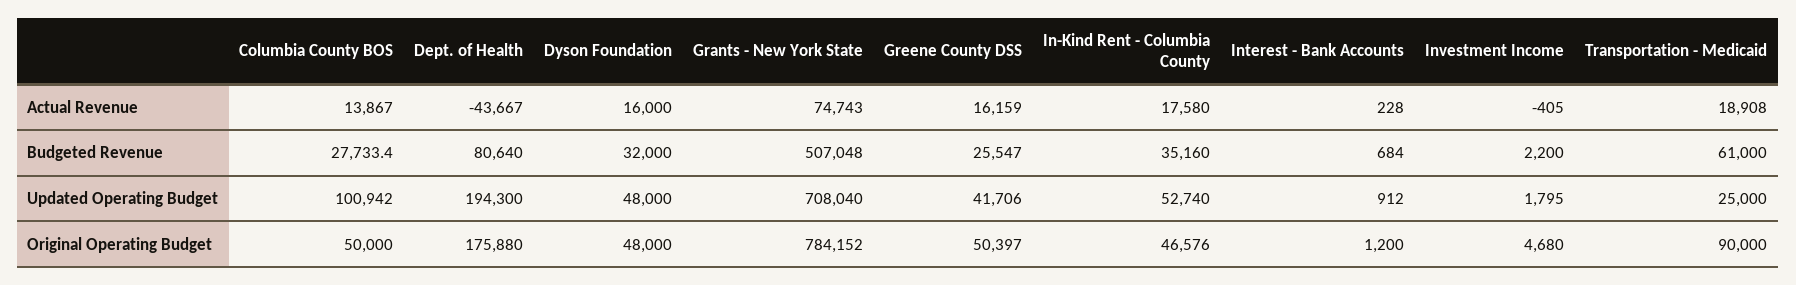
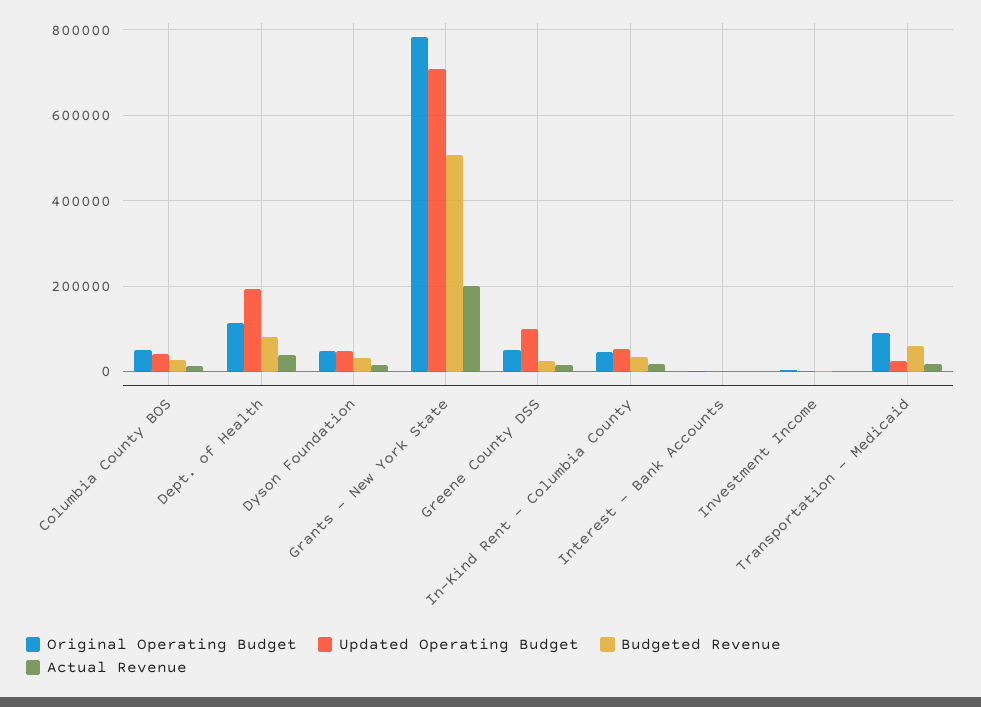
  {
    "Actual Revenue": {
      "Columbia County BOS": 13867,
-     "Dept. of Health": -43667,
+     "Dept. of Health": 40000,
      "Dyson Foundation": 16000,
-     "Grants - New York State": 74743,
+     "Grants - New York State": 200000,
      "Greene County DSS": 16159,
      "In-Kind Rent - Columbia County": 17580,
      "Interest - Bank Accounts": 228,
      "Investment Income": -405,
      "Transportation - Medicaid": 18908
    },
    "Budgeted Revenue": {
      "Columbia County BOS": 27733.4,
      "Dept. of Health": 80640,
      "Dyson Foundation": 32000,
      "Grants - New York State": 507048,
      "Greene County DSS": 25547,
      "In-Kind Rent - Columbia County": 35160,
      "Interest - Bank Accounts": 684,
      "Investment Income": 2200,
      "Transportation - Medicaid": 61000
    },
    "Updated Operating Budget": {
-     "Columbia County BOS": 100942,
+     "Columbia County BOS": 40000,
      "Dept. of Health": 194300,
      "Dyson Foundation": 48000,
      "Grants - New York State": 708040,
-     "Greene County DSS": 41706,
+     "Greene County DSS": 100000,
      "In-Kind Rent - Columbia County": 52740,
      "Interest - Bank Accounts": 912,
      "Investment Income": 1795,
      "Transportation - Medicaid": 25000
    },
    "Original Operating Budget": {
      "Columbia County BOS": 50000,
-     "Dept. of Health": 175880,
+     "Dept. of Health": 120000,
      "Dyson Foundation": 48000,
      "Grants - New York State": 784152,
      "Greene County DSS": 50397,
      "In-Kind Rent - Columbia County": 46576,
      "Interest - Bank Accounts": 1200,
      "Investment Income": 4680,
      "Transportation - Medicaid": 90000
    }
  }

